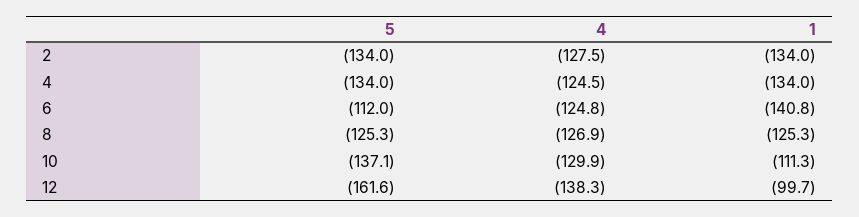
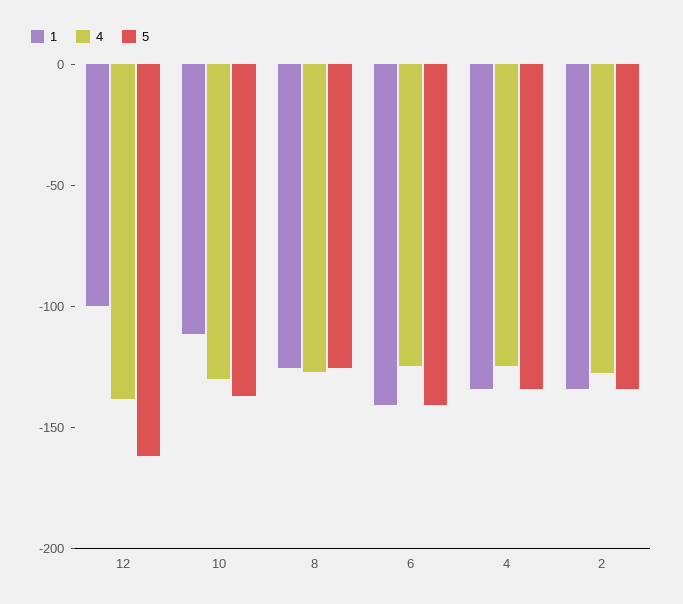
  {
    "5": {
      "2": -134,
      "4": -134,
-     "6": -112,
+     "6": -140,
      "8": -125.3,
      "10": -137.1,
      "12": -161.6
    },
    "4": {
      "2": -127.5,
      "4": -124.5,
      "6": -124.8,
      "8": -126.9,
      "10": -129.9,
      "12": -138.3
    },
    "1": {
      "2": -134,
      "4": -134,
      "6": -140.8,
      "8": -125.3,
      "10": -111.3,
      "12": -99.7
    }
  }

